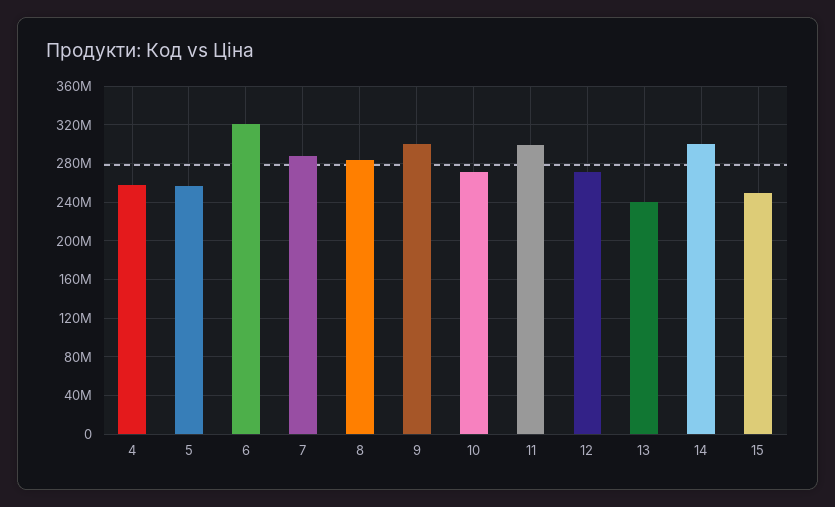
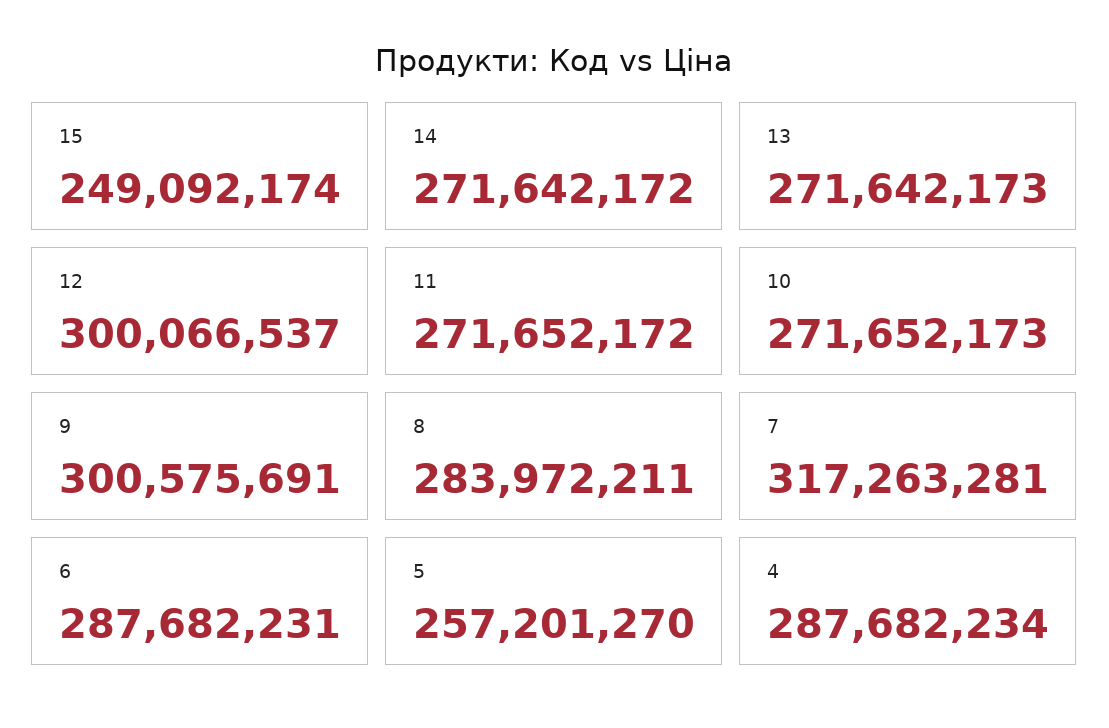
  {
-   "4": 260000000,
+   "4": 287682234,
    "5": 257201270,
-   "6": 320000000,
+   "6": 287682231,
-   "7": 290000000,
+   "7": 317263281,
    "8": 283972211,
    "9": 300575691,
    "10": 271652173,
-   "11": 300000000,
+   "11": 271652172,
-   "12": 270000000,
+   "12": 300066537,
-   "13": 240000000,
+   "13": 271642173,
-   "14": 300000000,
+   "14": 271642172,
    "15": 249092174
  }

